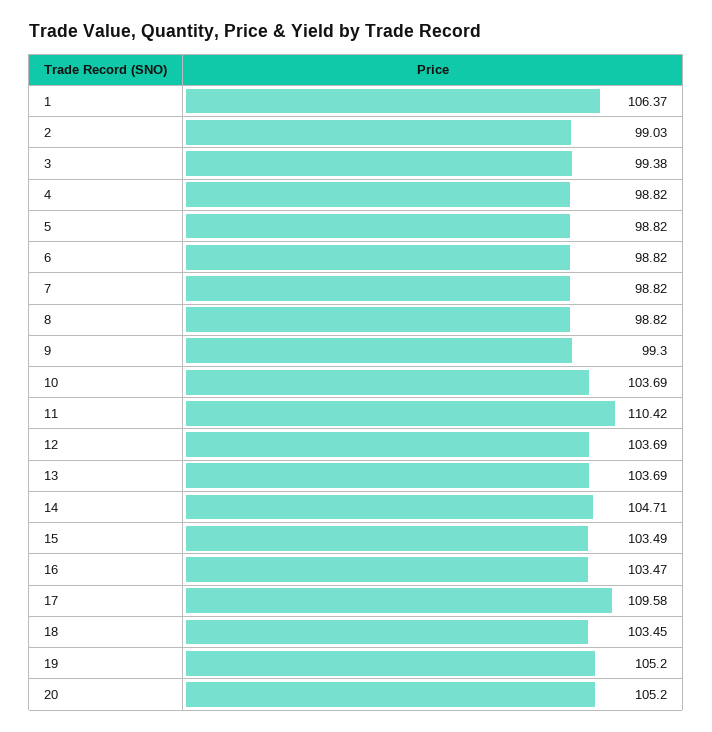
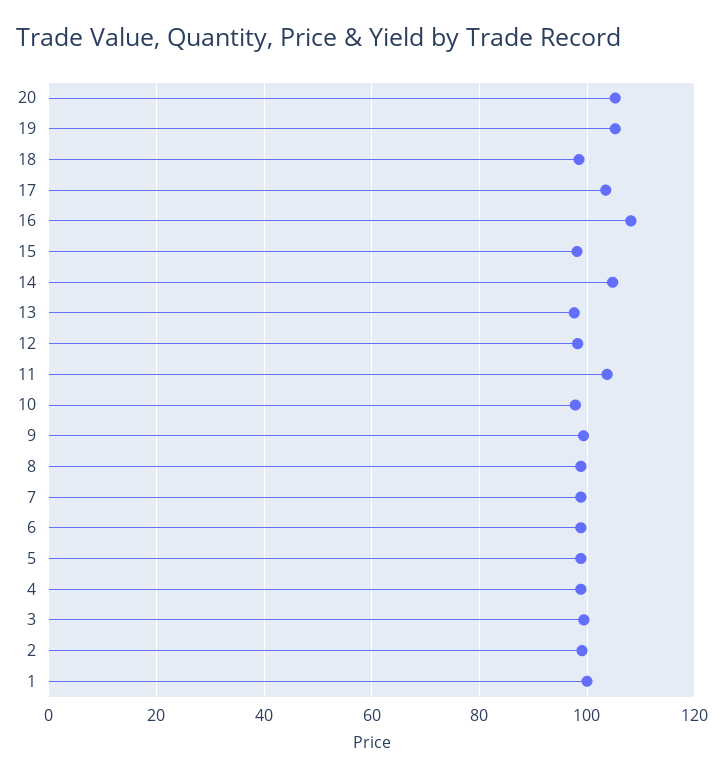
  {
-   "1": 106.37,
+   "1": 100,
    "2": 99.03,
    "3": 99.38,
    "4": 98.82,
    "5": 98.82,
    "6": 98.82,
    "7": 98.82,
    "8": 98.82,
    "9": 99.3,
-   "10": 103.69,
+   "10": 98,
-   "11": 110.42,
+   "11": 104,
-   "12": 103.69,
+   "12": 98,
-   "13": 103.69,
+   "13": 98,
    "14": 104.71,
-   "15": 103.49,
+   "15": 98,
-   "16": 103.47,
+   "16": 108,
-   "17": 109.58,
+   "17": 104,
-   "18": 103.45,
+   "18": 98,
    "19": 105.2,
    "20": 105.2
  }

